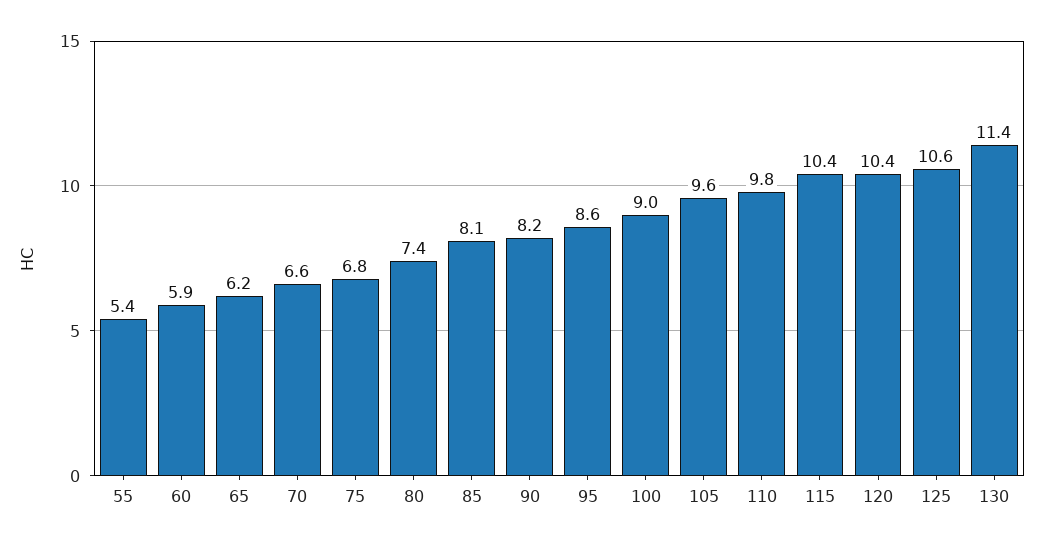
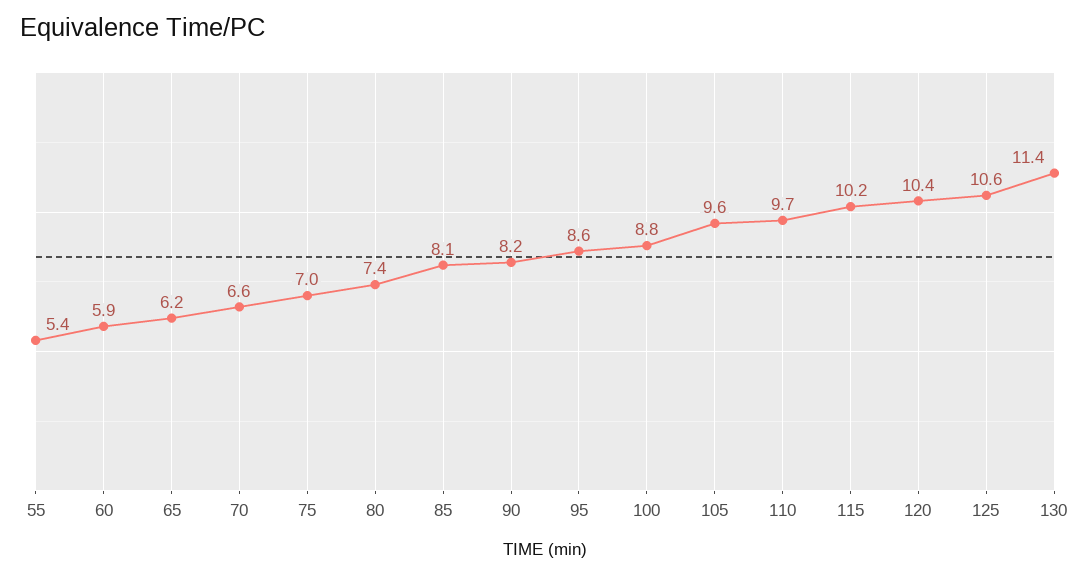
  {
    "55": 5.4,
    "60": 5.9,
    "65": 6.2,
    "70": 6.6,
-   "75": 6.8,
+   "75": 7,
    "80": 7.4,
    "85": 8.1,
    "90": 8.2,
    "95": 8.6,
-   "100": 9,
+   "100": 8.8,
    "105": 9.6,
-   "110": 9.8,
+   "110": 9.7,
-   "115": 10.4,
+   "115": 10.2,
    "120": 10.4,
    "125": 10.6,
    "130": 11.4
  }

